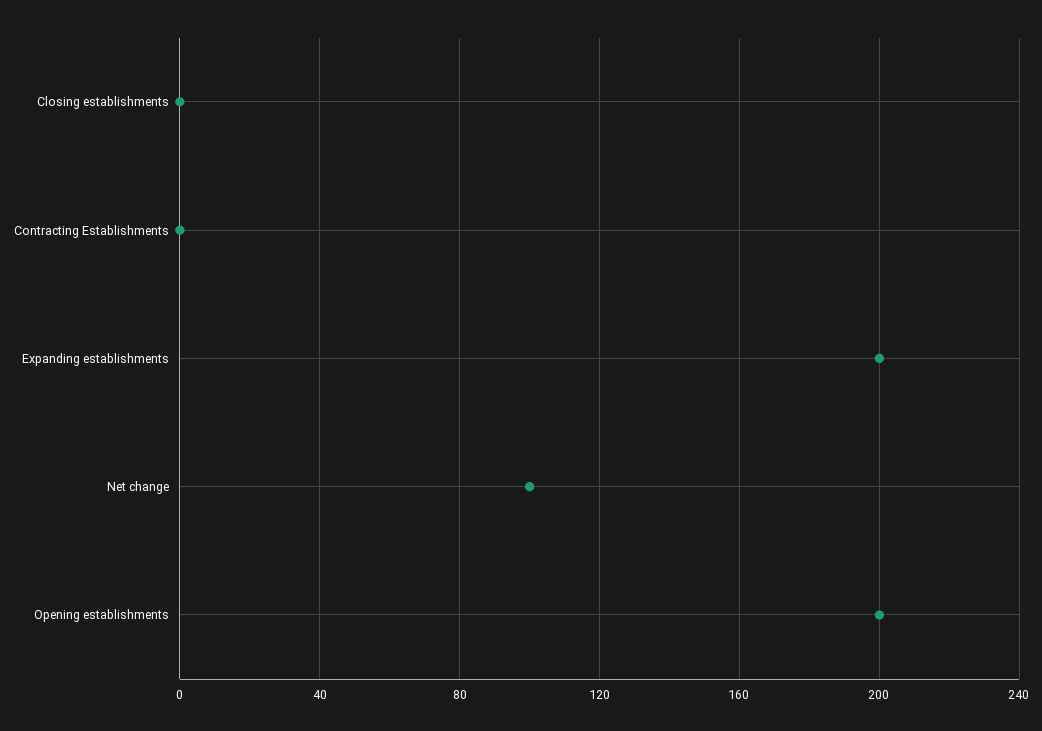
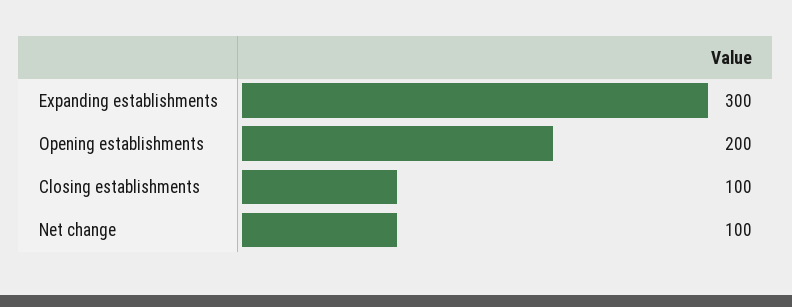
  {
-   "Closing establishments": 0,
+   "Closing establishments": 100,
-   "Contracting Establishments": 0,
-   "Expanding establishments": 200,
+   "Expanding establishments": 300,
    "Net change": 100,
    "Opening establishments": 200
  }

